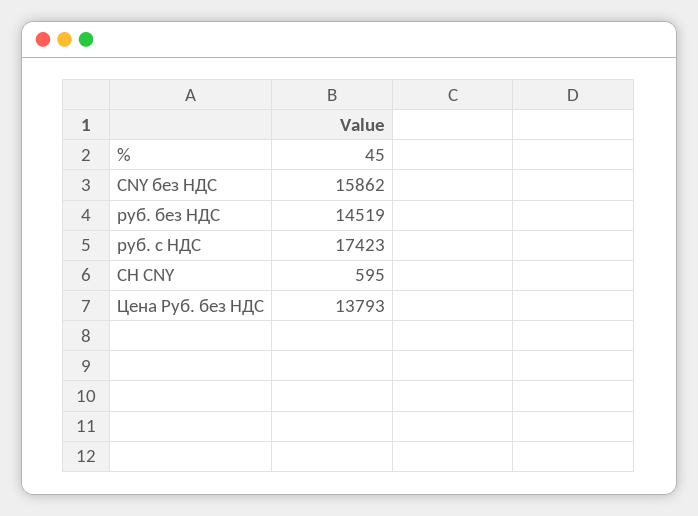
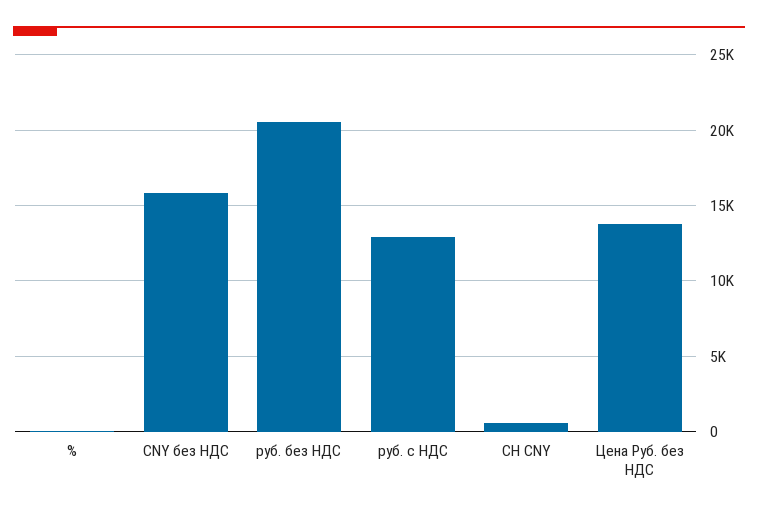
  {
    "%": 45,
    "CNY без НДС": 15862,
-   "руб. без НДС": 14519,
+   "руб. без НДС": 20500,
-   "руб. с НДС": 17423,
+   "руб. с НДС": 13000,
    "СН CNY": 595,
    "Цена Руб. без НДС": 13793
  }

